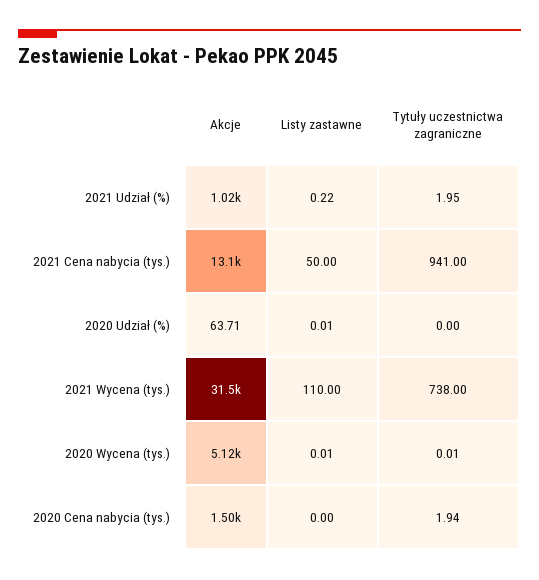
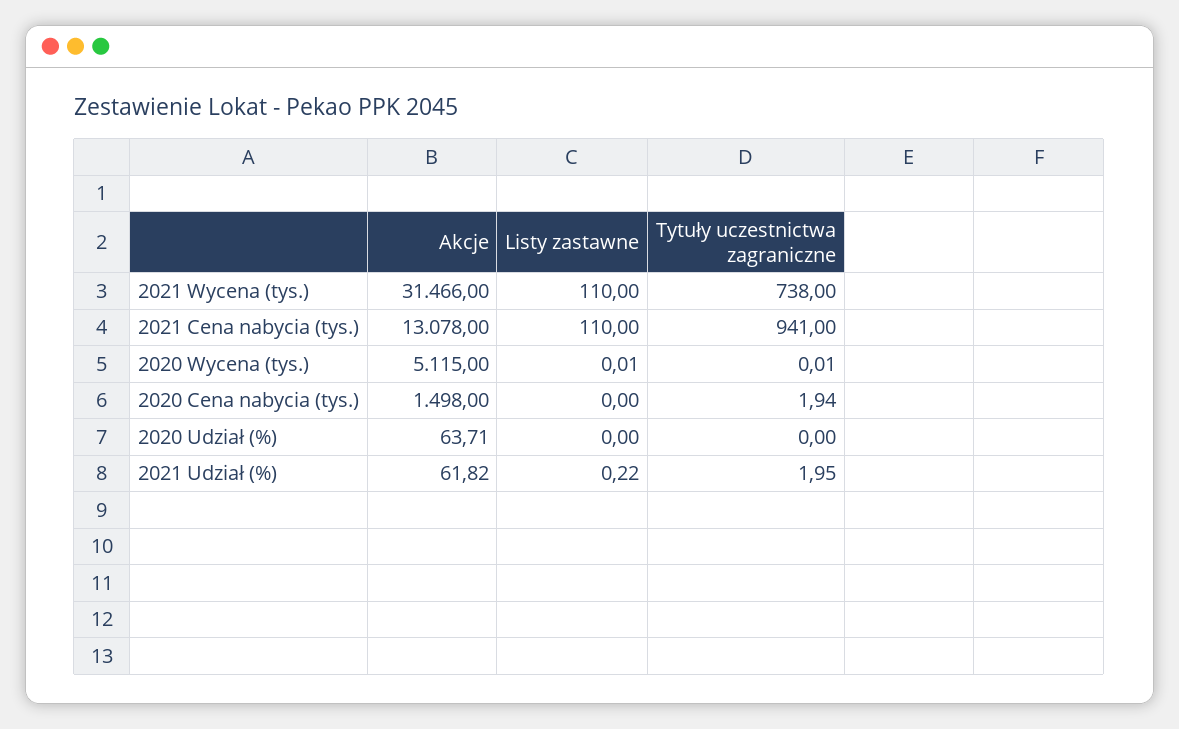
  {
    "Akcje": {
-     "2021 Udział (%)": 1020,
+     "2021 Udział (%)": 61.82,
      "2021 Cena nabycia (tys.)": 13078,
      "2020 Udział (%)": 63.71,
      "2021 Wycena (tys.)": 31466,
      "2020 Wycena (tys.)": 5115,
      "2020 Cena nabycia (tys.)": 1498
    },
    "Listy zastawne": {
      "2021 Udział (%)": 0.22,
-     "2021 Cena nabycia (tys.)": 50,
+     "2021 Cena nabycia (tys.)": 110,
-     "2020 Udział (%)": 0.01,
+     "2020 Udział (%)": 0,
      "2021 Wycena (tys.)": 110,
      "2020 Wycena (tys.)": 0.01,
      "2020 Cena nabycia (tys.)": 0
    },
    "Tytuły uczestnictwa zagraniczne": {
      "2021 Udział (%)": 1.95,
      "2021 Cena nabycia (tys.)": 941,
      "2020 Udział (%)": 0,
      "2021 Wycena (tys.)": 738,
      "2020 Wycena (tys.)": 0.01,
      "2020 Cena nabycia (tys.)": 1.94
    }
  }

